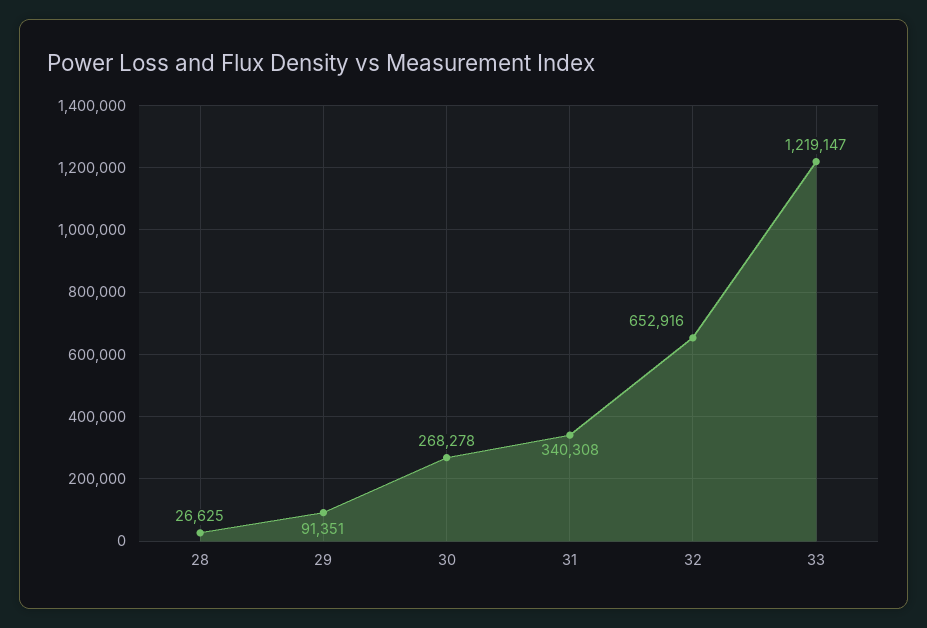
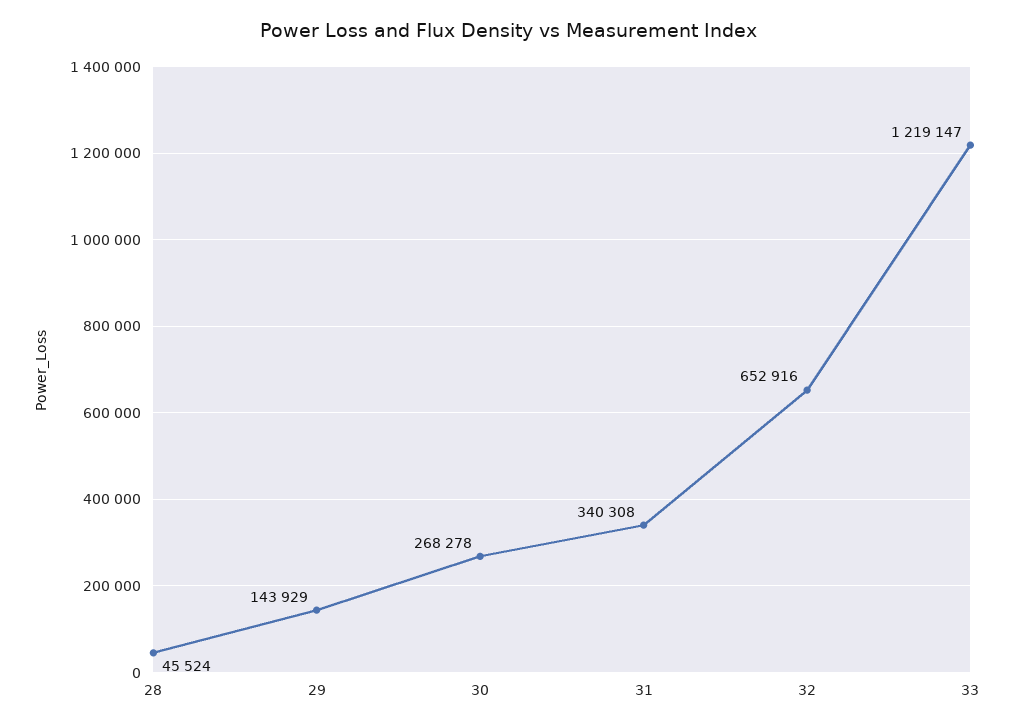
  {
-   "28": 26625,
+   "28": 45524,
-   "29": 91351,
+   "29": 143929,
    "30": 268278,
    "31": 340308,
    "32": 652916,
    "33": 1219147
  }

